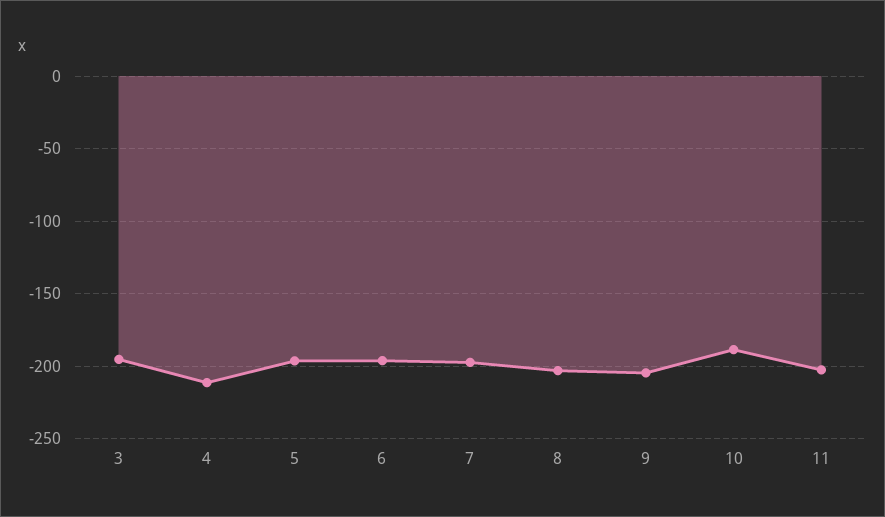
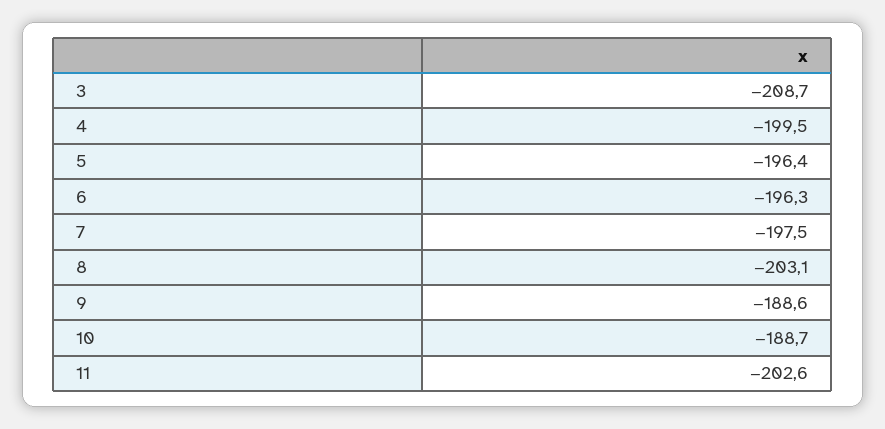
  {
-   "3": -195,
+   "3": -208.7,
-   "4": -210,
+   "4": -199.5,
    "5": -196.4,
    "6": -196.3,
    "7": -197.5,
    "8": -203.1,
-   "9": -205,
+   "9": -188.6,
    "10": -188.7,
    "11": -202.6
  }

